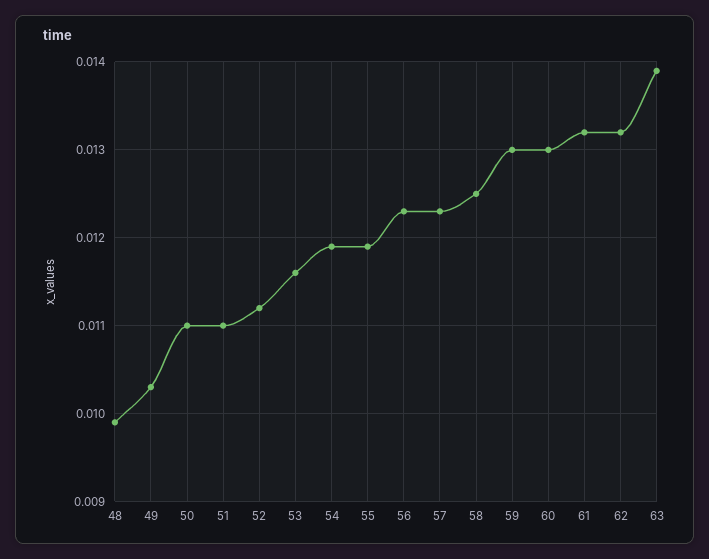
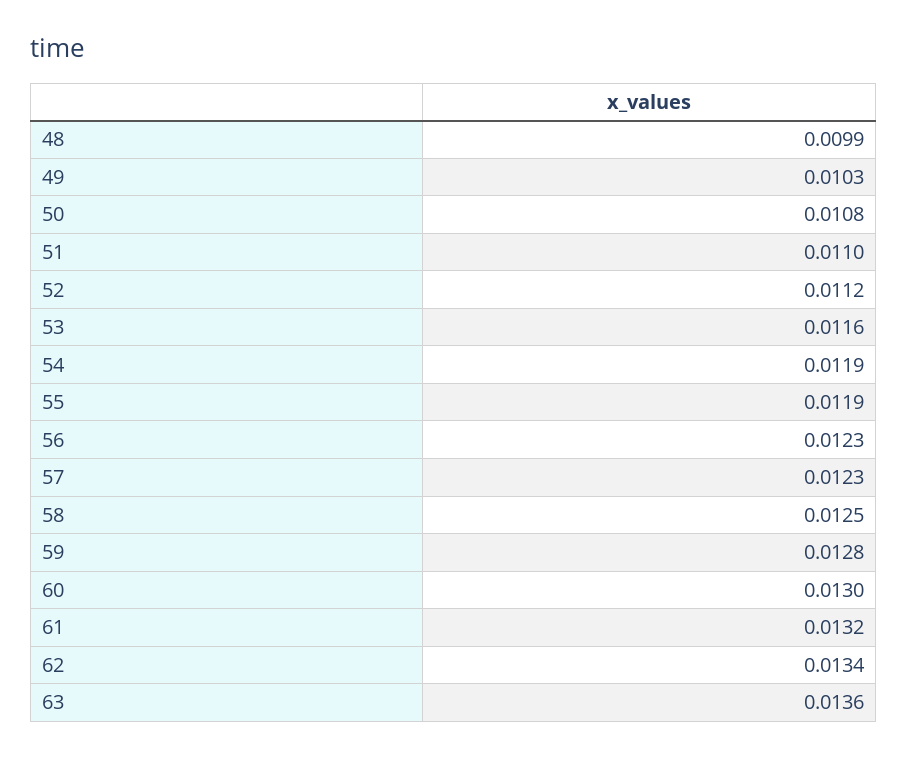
  {
    "48": 0.0099,
    "49": 0.0103,
-   "50": 0.011,
+   "50": 0.0108,
    "51": 0.011,
    "52": 0.0112,
    "53": 0.0116,
    "54": 0.0119,
    "55": 0.0119,
    "56": 0.0123,
    "57": 0.0123,
    "58": 0.0125,
-   "59": 0.013,
+   "59": 0.0128,
    "60": 0.013,
    "61": 0.0132,
-   "62": 0.0132,
+   "62": 0.0134,
-   "63": 0.0139
+   "63": 0.0136
  }

